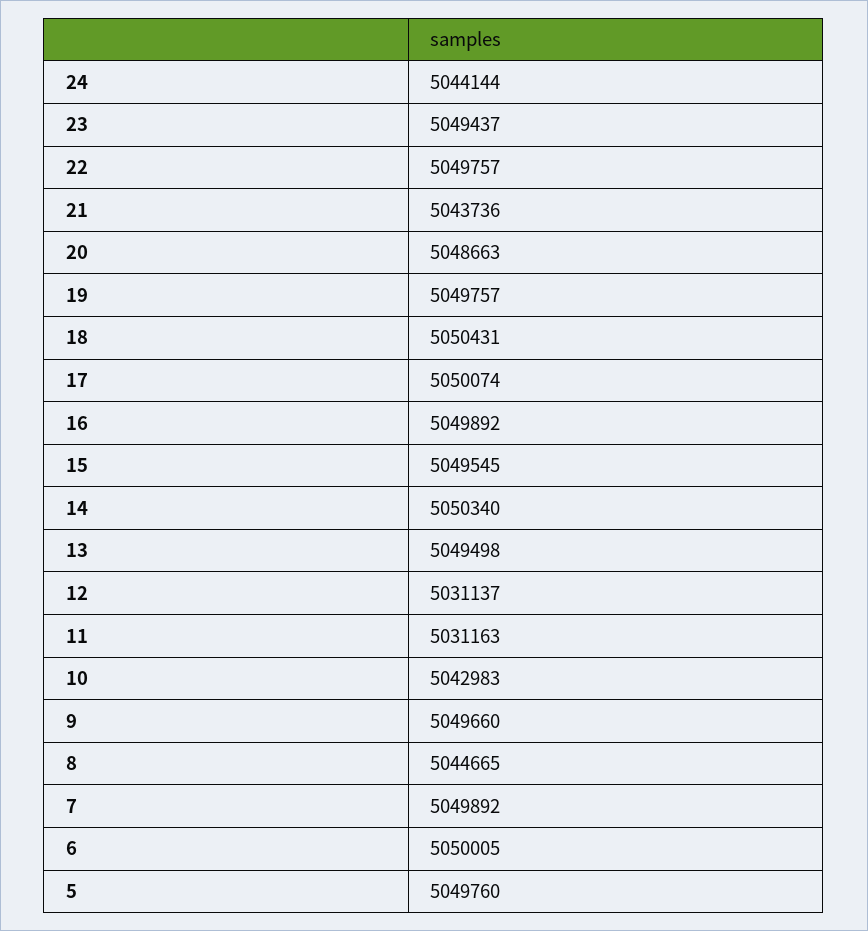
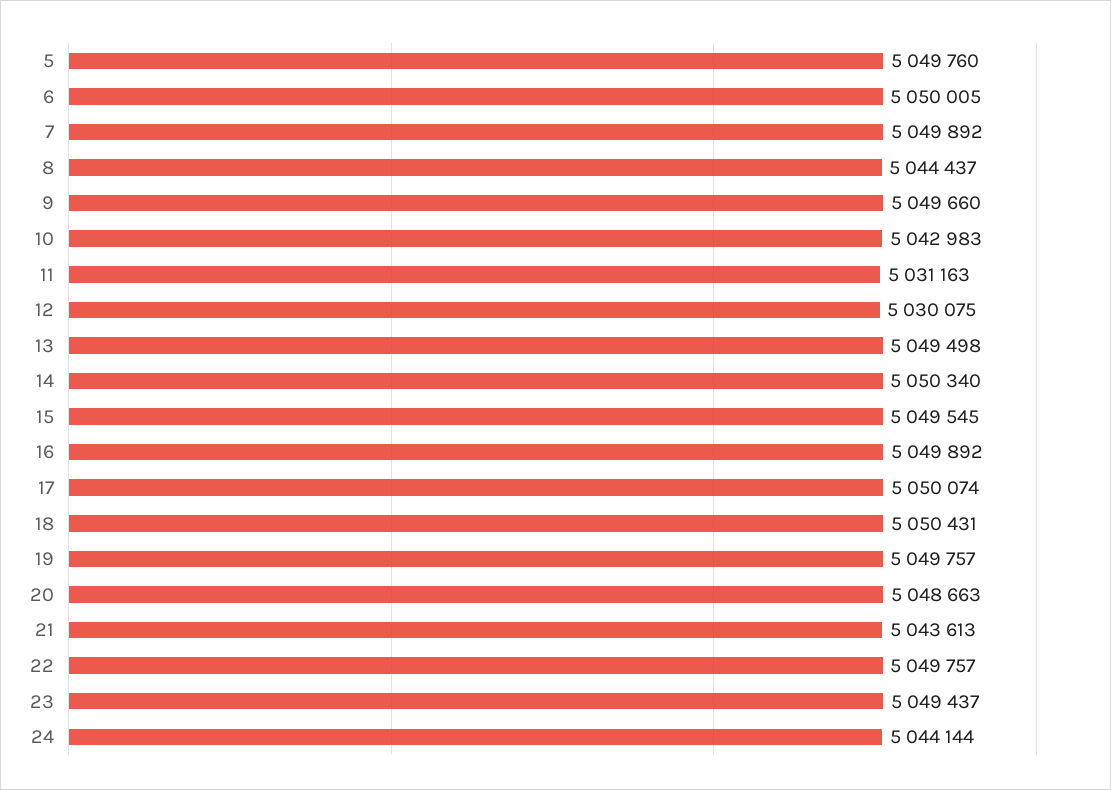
  {
    "24": 5044144,
    "23": 5049437,
    "22": 5049757,
-   "21": 5043736,
+   "21": 5043613,
    "20": 5048663,
    "19": 5049757,
    "18": 5050431,
    "17": 5050074,
    "16": 5049892,
    "15": 5049545,
    "14": 5050340,
    "13": 5049498,
-   "12": 5031137,
+   "12": 5030075,
    "11": 5031163,
    "10": 5042983,
    "9": 5049660,
-   "8": 5044665,
+   "8": 5044437,
    "7": 5049892,
    "6": 5050005,
    "5": 5049760
  }

